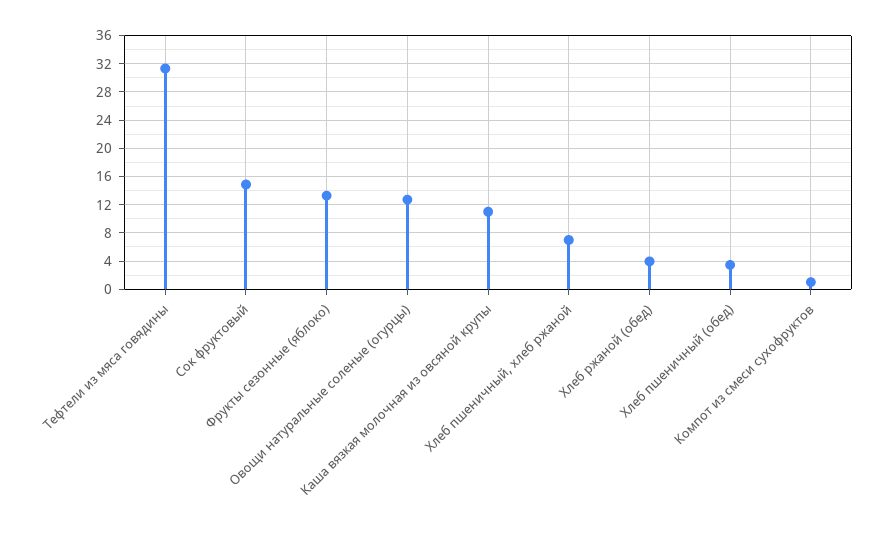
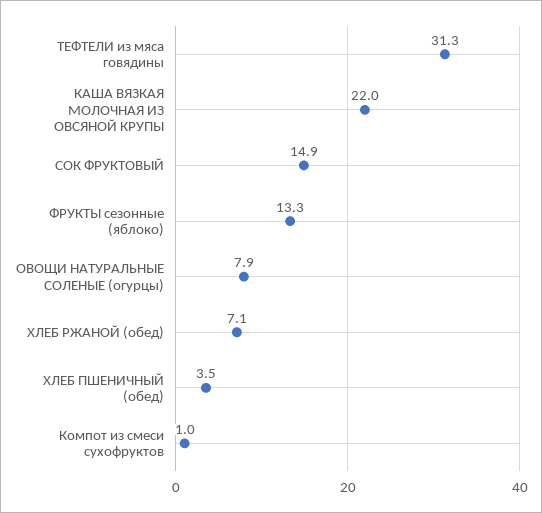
  {
    "Тефтели из мяса говядины": 31.3,
    "Сок фруктовый": 14.9,
    "Фрукты сезонные (яблоко)": 13.3,
-   "Овощи натуральные соленые (огурцы)": 13,
+   "Овощи натуральные соленые (огурцы)": 7.9,
-   "Каша вязкая молочная из овсяной крупы": 11,
+   "Каша вязкая молочная из овсяной крупы": 22,
-   "Хлеб пшеничный, хлеб ржаной": 7,
-   "Хлеб ржаной (обед)": 4,
+   "Хлеб ржаной (обед)": 7.1,
    "Хлеб пшеничный (обед)": 3.5,
    "Компот из смеси сухофруктов": 1
  }

